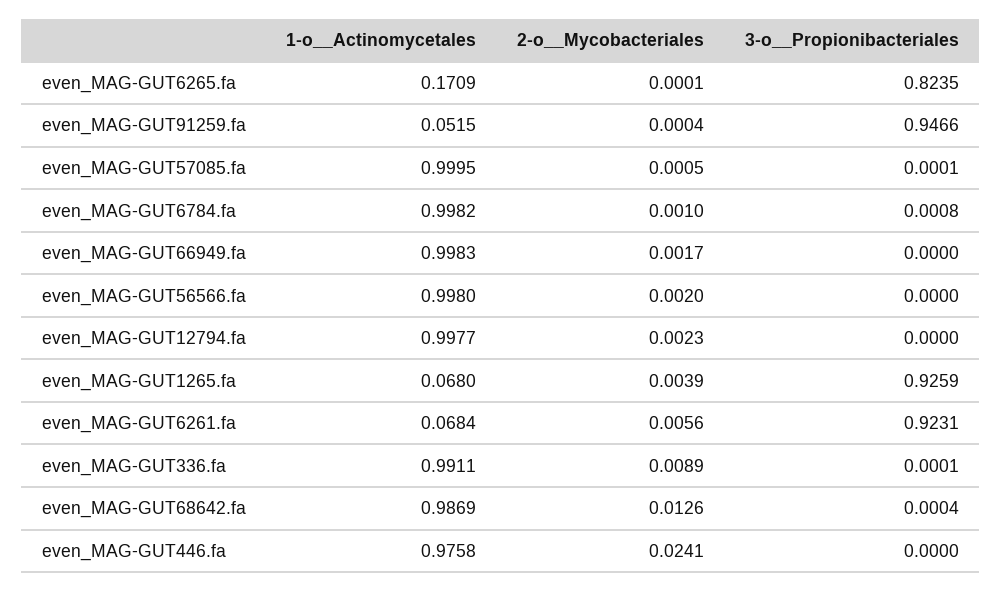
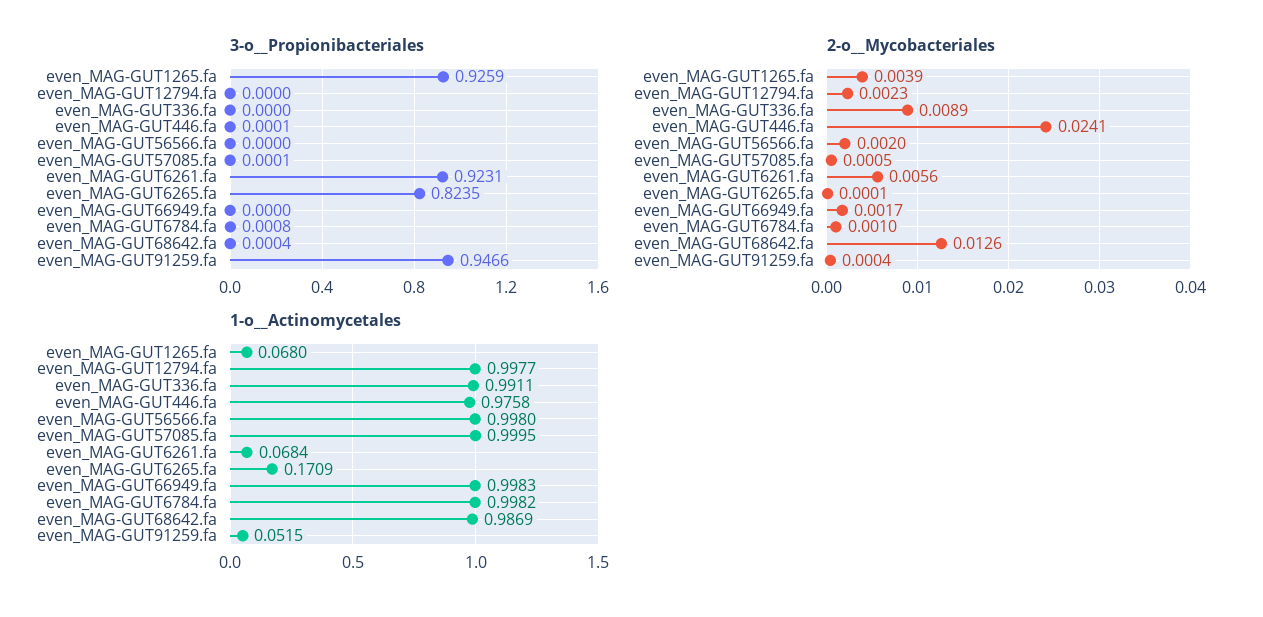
  {
    "1-o__Actinomycetales": {
      "even_MAG-GUT6265.fa": 0.1709,
      "even_MAG-GUT91259.fa": 0.0515,
      "even_MAG-GUT57085.fa": 0.9995,
      "even_MAG-GUT6784.fa": 0.9982,
      "even_MAG-GUT66949.fa": 0.9983,
      "even_MAG-GUT56566.fa": 0.998,
      "even_MAG-GUT12794.fa": 0.9977,
      "even_MAG-GUT1265.fa": 0.068,
      "even_MAG-GUT6261.fa": 0.0684,
      "even_MAG-GUT336.fa": 0.9911,
      "even_MAG-GUT68642.fa": 0.9869,
      "even_MAG-GUT446.fa": 0.9758
    },
    "2-o__Mycobacteriales": {
      "even_MAG-GUT6265.fa": 0.0001,
      "even_MAG-GUT91259.fa": 0.0004,
      "even_MAG-GUT57085.fa": 0.0005,
      "even_MAG-GUT6784.fa": 0.001,
      "even_MAG-GUT66949.fa": 0.0017,
      "even_MAG-GUT56566.fa": 0.002,
      "even_MAG-GUT12794.fa": 0.0023,
      "even_MAG-GUT1265.fa": 0.0039,
      "even_MAG-GUT6261.fa": 0.0056,
      "even_MAG-GUT336.fa": 0.0089,
      "even_MAG-GUT68642.fa": 0.0126,
      "even_MAG-GUT446.fa": 0.0241
    },
    "3-o__Propionibacteriales": {
      "even_MAG-GUT6265.fa": 0.8235,
      "even_MAG-GUT91259.fa": 0.9466,
      "even_MAG-GUT57085.fa": 0.0001,
      "even_MAG-GUT6784.fa": 0.0008,
      "even_MAG-GUT66949.fa": 0,
      "even_MAG-GUT56566.fa": 0,
      "even_MAG-GUT12794.fa": 0,
      "even_MAG-GUT1265.fa": 0.9259,
      "even_MAG-GUT6261.fa": 0.9231,
-     "even_MAG-GUT336.fa": 0.0001,
+     "even_MAG-GUT336.fa": 0,
      "even_MAG-GUT68642.fa": 0.0004,
-     "even_MAG-GUT446.fa": 0
+     "even_MAG-GUT446.fa": 0.0001
    }
  }

